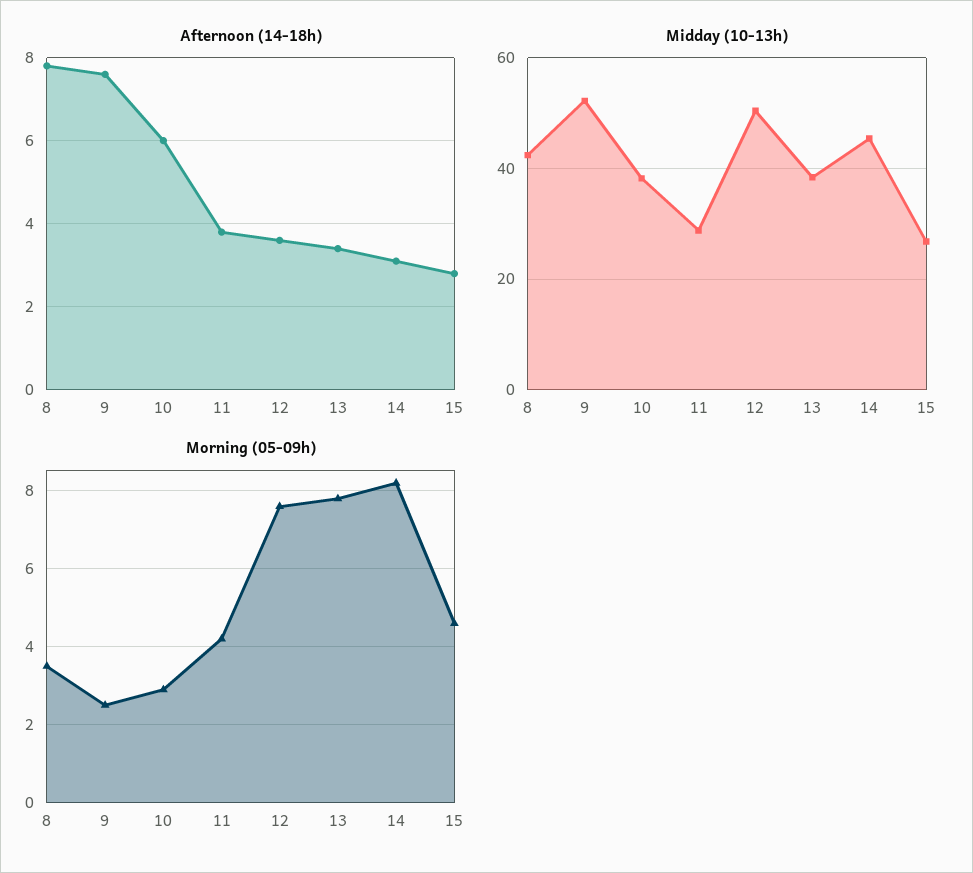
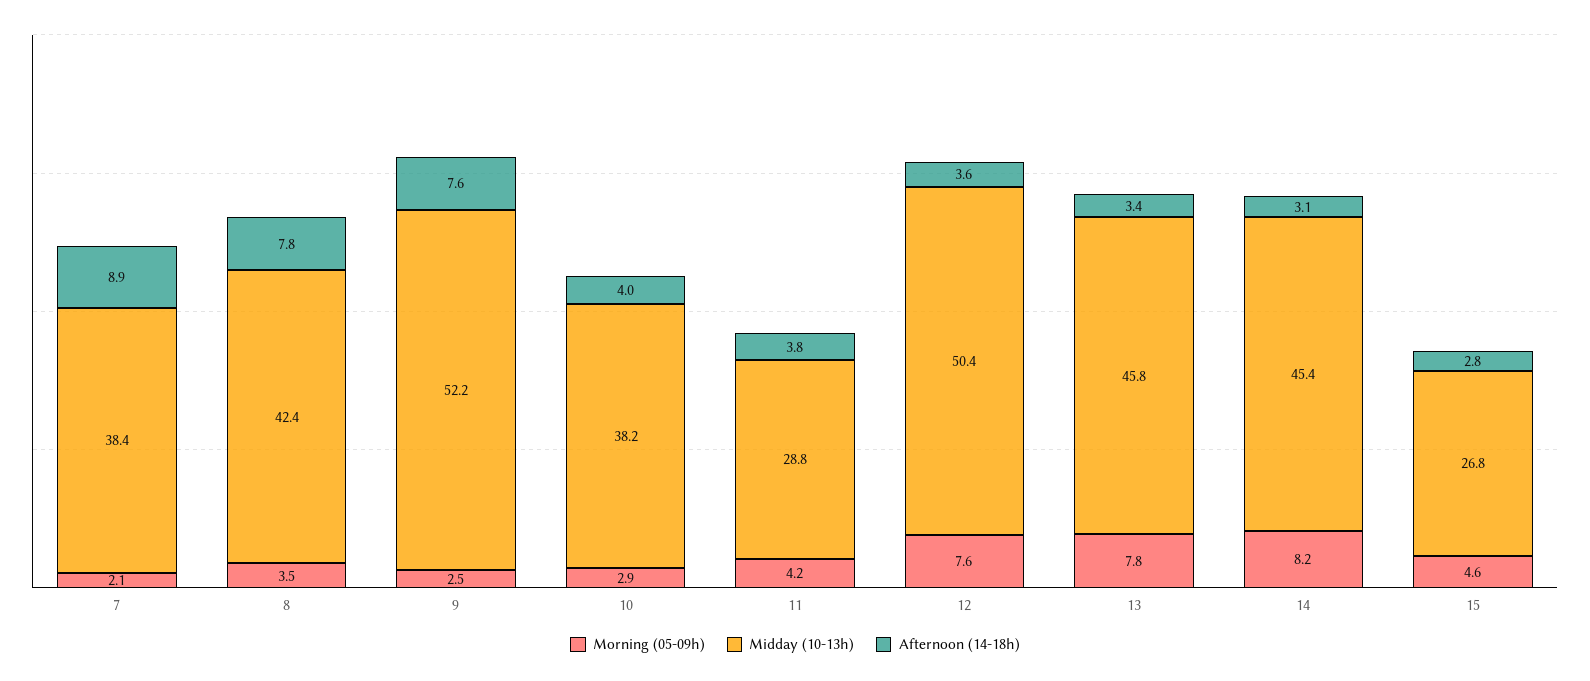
  {
    "Afternoon (14-18h)": {
      "8": 7.8,
      "9": 7.6,
-     "10": 6,
+     "10": 4,
      "11": 3.8,
      "12": 3.6,
      "13": 3.4,
      "14": 3.1,
-     "15": 2.8
+     "15": 2.8,
+     "7": 8.9
    },
    "Midday (10-13h)": {
      "8": 42.4,
      "9": 52.2,
      "10": 38.2,
      "11": 28.8,
      "12": 50.4,
-     "13": 38,
+     "13": 45.8,
      "14": 45.4,
-     "15": 26.8
+     "15": 26.8,
+     "7": 38.4
    },
    "Morning (05-09h)": {
      "8": 3.5,
      "9": 2.5,
      "10": 2.9,
      "11": 4.2,
      "12": 7.6,
      "13": 7.8,
      "14": 8.2,
-     "15": 4.6
+     "15": 4.6,
+     "7": 2.1
    }
  }

